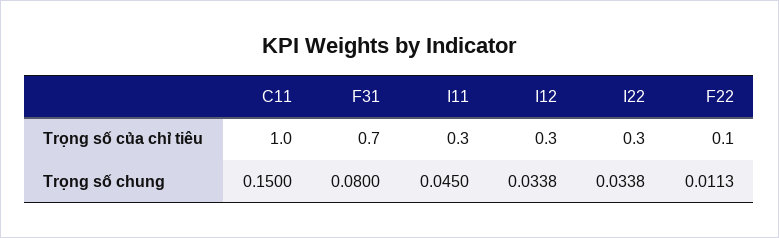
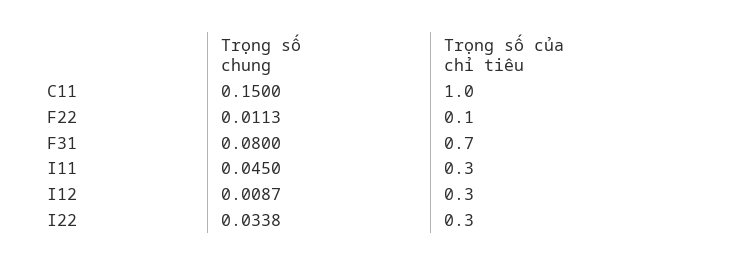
  {
    "C11": {
      "Trọng số của chỉ tiêu": 1,
      "Trọng số chung": 0.15
    },
    "F31": {
      "Trọng số của chỉ tiêu": 0.7,
      "Trọng số chung": 0.08
    },
    "I11": {
      "Trọng số của chỉ tiêu": 0.3,
      "Trọng số chung": 0.045
    },
    "I12": {
      "Trọng số của chỉ tiêu": 0.3,
-     "Trọng số chung": 0.0338
+     "Trọng số chung": 0.0087
    },
    "I22": {
      "Trọng số của chỉ tiêu": 0.3,
      "Trọng số chung": 0.0338
    },
    "F22": {
      "Trọng số của chỉ tiêu": 0.1,
      "Trọng số chung": 0.0113
    }
  }

